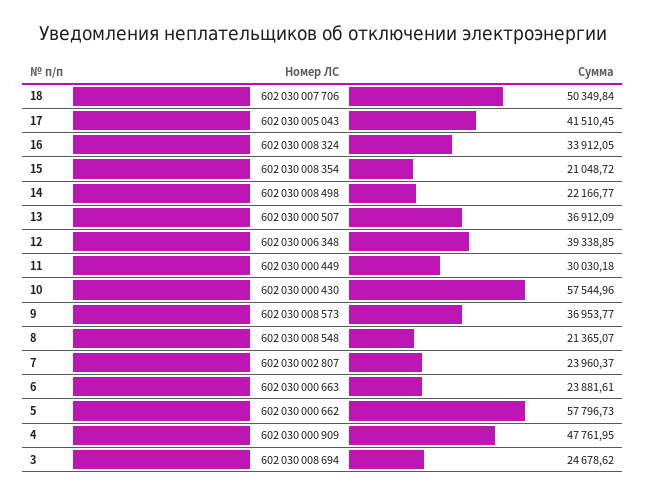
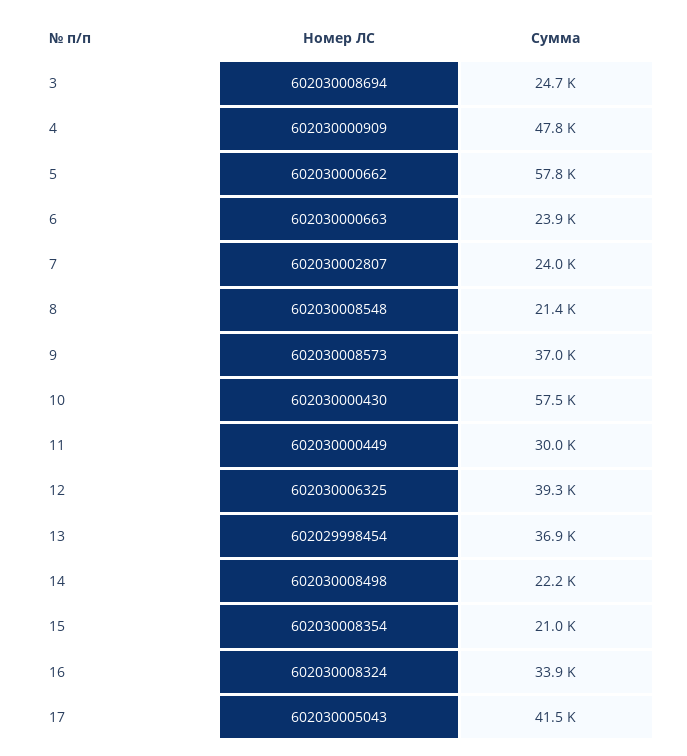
  {
    "Номер ЛС": {
-     "18": 602030007706,
      "17": 602030005043,
      "16": 602030008324,
      "15": 602030008354,
      "14": 602030008498,
-     "13": 602030000507,
+     "13": 602029998454,
-     "12": 602030006348,
+     "12": 602030006325,
      "11": 602030000449,
      "10": 602030000430,
      "9": 602030008573,
      "8": 602030008548,
      "7": 602030002807,
      "6": 602030000663,
      "5": 602030000662,
      "4": 602030000909,
      "3": 602030008694
    },
    "Сумма": {
-     "18": 50349.84,
      "17": 41510.45,
      "16": 33912.05,
      "15": 21048.72,
      "14": 22166.77,
      "13": 36912.09,
      "12": 39338.85,
      "11": 30030.18,
      "10": 57544.96,
      "9": 36953.77,
      "8": 21365.07,
      "7": 23960.37,
      "6": 23881.61,
      "5": 57796.73,
      "4": 47761.95,
      "3": 24678.62
    }
  }

